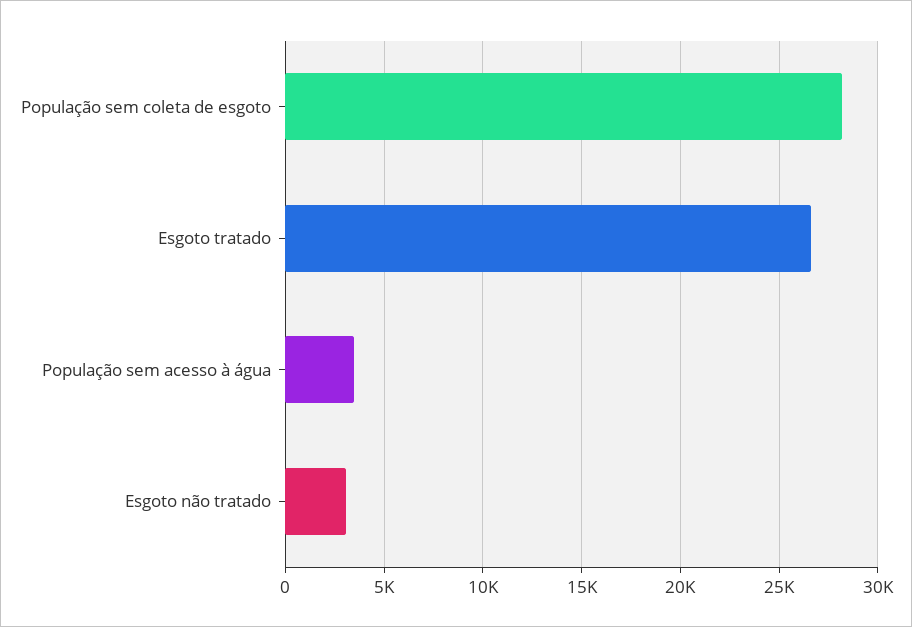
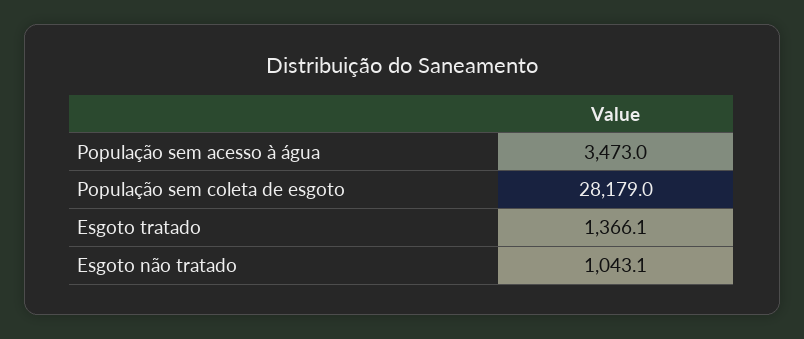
  {
    "População sem coleta de esgoto": 28179,
-   "Esgoto tratado": 26500,
+   "Esgoto tratado": 1366.1,
    "População sem acesso à água": 3473,
-   "Esgoto não tratado": 3000
+   "Esgoto não tratado": 1043.1
  }

